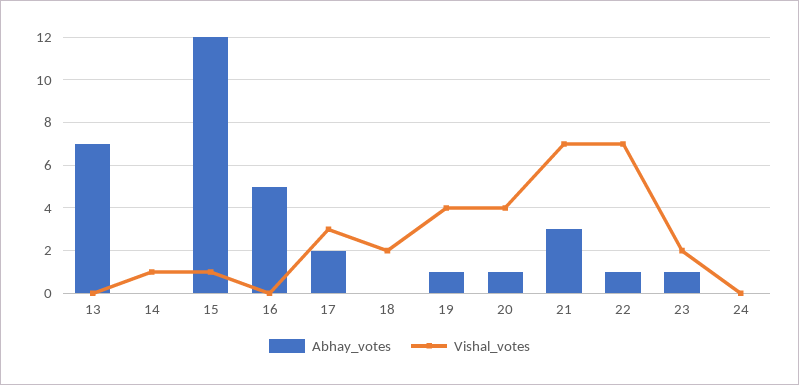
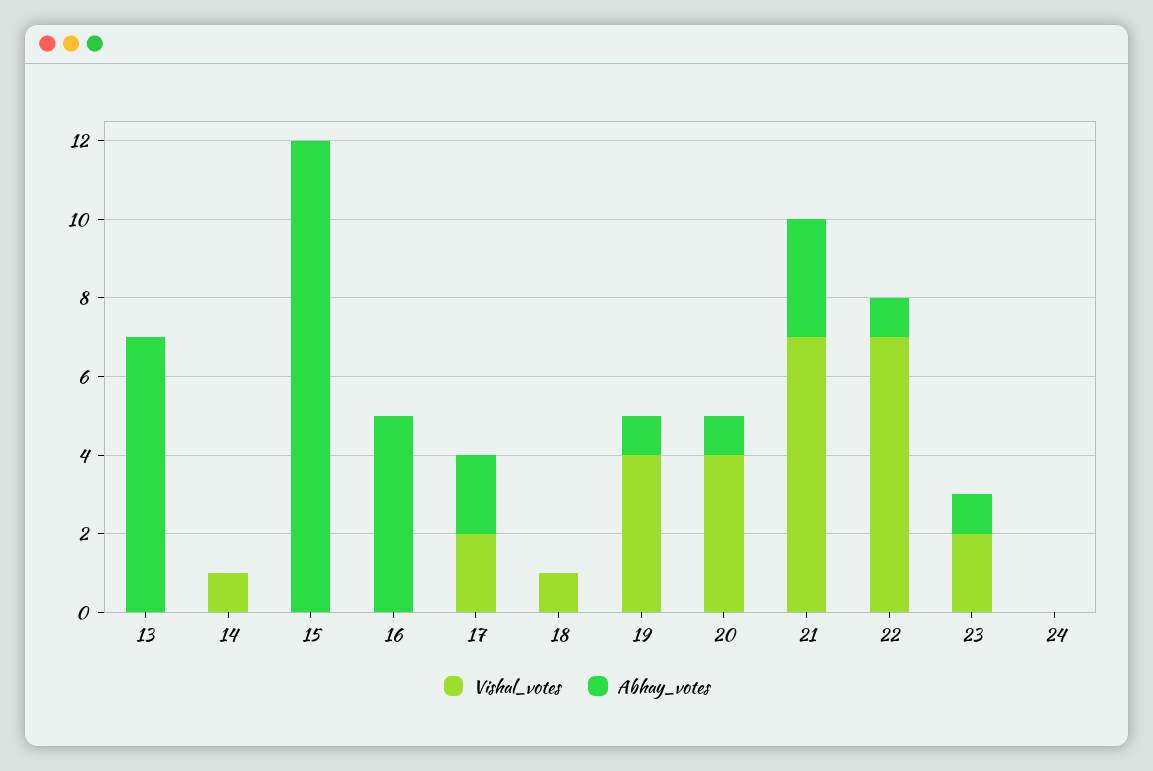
  {
    "Abhay_votes": {
      "13": 7,
      "14": 0,
      "15": 12,
      "16": 5,
      "17": 2,
      "18": 0,
      "19": 1,
      "20": 1,
      "21": 3,
      "22": 1,
      "23": 1,
      "24": 0
    },
    "Vishal_votes": {
      "13": 0,
      "14": 1,
-     "15": 1,
+     "15": 0,
      "16": 0,
-     "17": 3,
+     "17": 2,
-     "18": 2,
+     "18": 1,
      "19": 4,
      "20": 4,
      "21": 7,
      "22": 7,
      "23": 2,
      "24": 0
    }
  }

